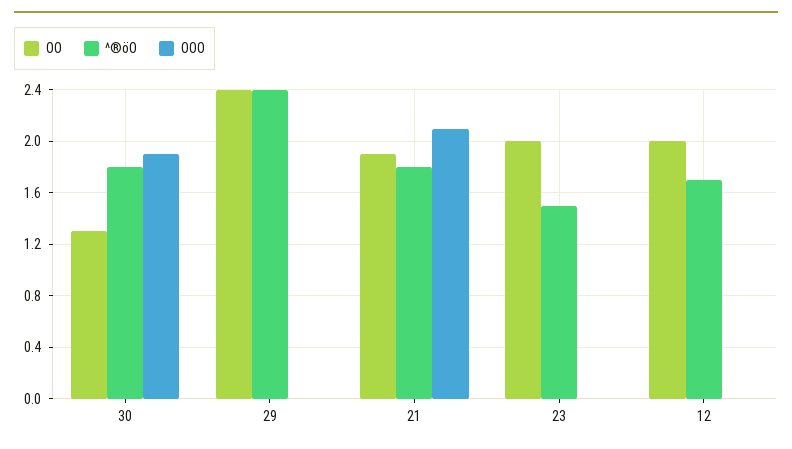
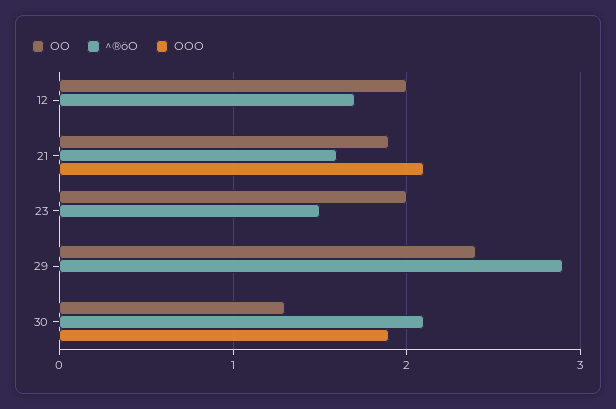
  {
    "OO": {
      "30": 1.3,
      "29": 2.4,
      "21": 1.9,
      "23": 2,
      "12": 2
    },
    "^®öO": {
-     "30": 1.8,
+     "30": 2.1,
-     "29": 2.4,
+     "29": 2.9,
-     "21": 1.8,
+     "21": 1.6,
      "23": 1.5,
      "12": 1.7
    },
    "OOO": {
      "30": 1.9,
      "29": 0,
      "21": 2.1,
      "23": 0,
      "12": 0
    }
  }

